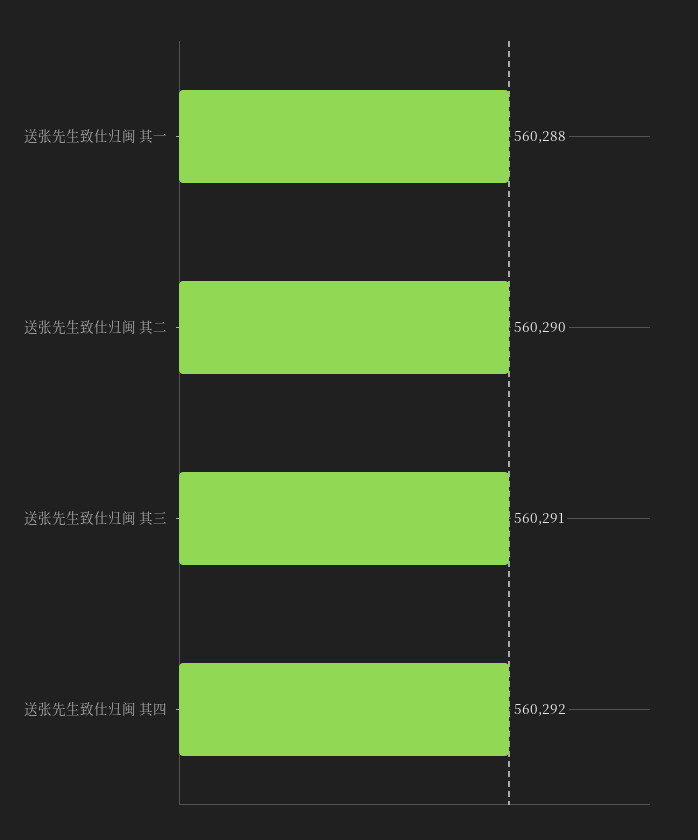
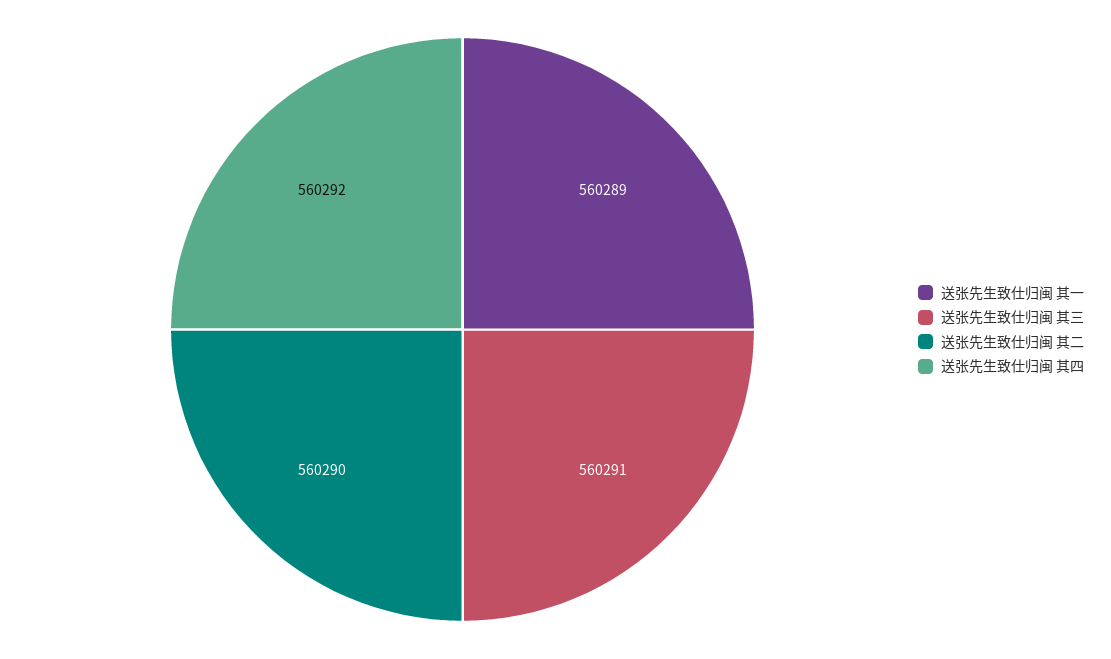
  {
-   "送张先生致仕归闽 其一": 560288,
+   "送张先生致仕归闽 其一": 560289,
    "送张先生致仕归闽 其二": 560290,
    "送张先生致仕归闽 其三": 560291,
    "送张先生致仕归闽 其四": 560292
  }

